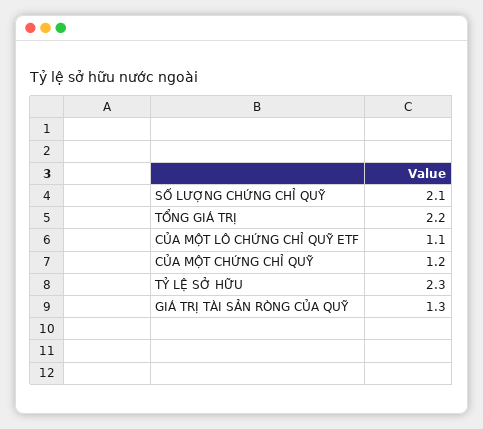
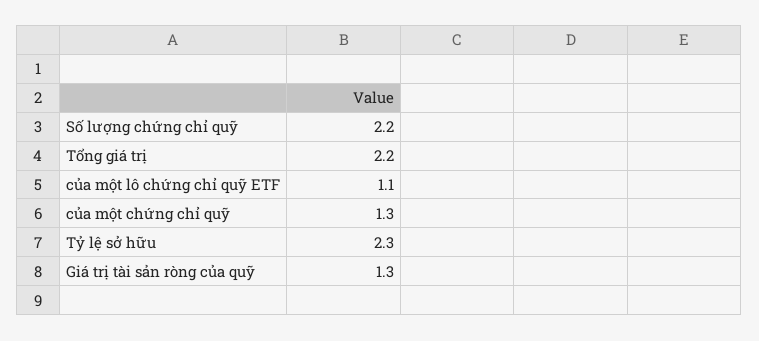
  {
-   "SỐ LƯỢNG CHỨNG CHỈ QUỸ": 2.1,
+   "SỐ LƯỢNG CHỨNG CHỈ QUỸ": 2.2,
    "TỔNG GIÁ TRỊ": 2.2,
    "CỦA MỘT LÔ CHỨNG CHỈ QUỸ ETF": 1.1,
-   "CỦA MỘT CHỨNG CHỈ QUỸ": 1.2,
+   "CỦA MỘT CHỨNG CHỈ QUỸ": 1.3,
    "TỶ LỆ SỞ HỮU": 2.3,
    "GIÁ TRỊ TÀI SẢN RÒNG CỦA QUỸ": 1.3
  }

